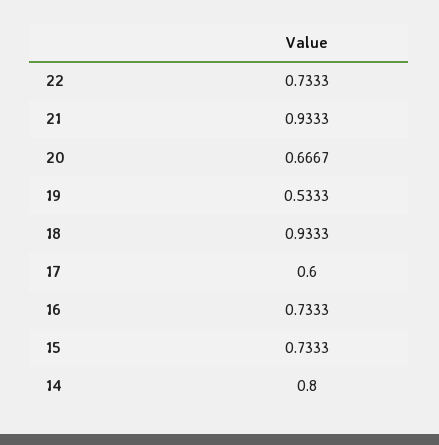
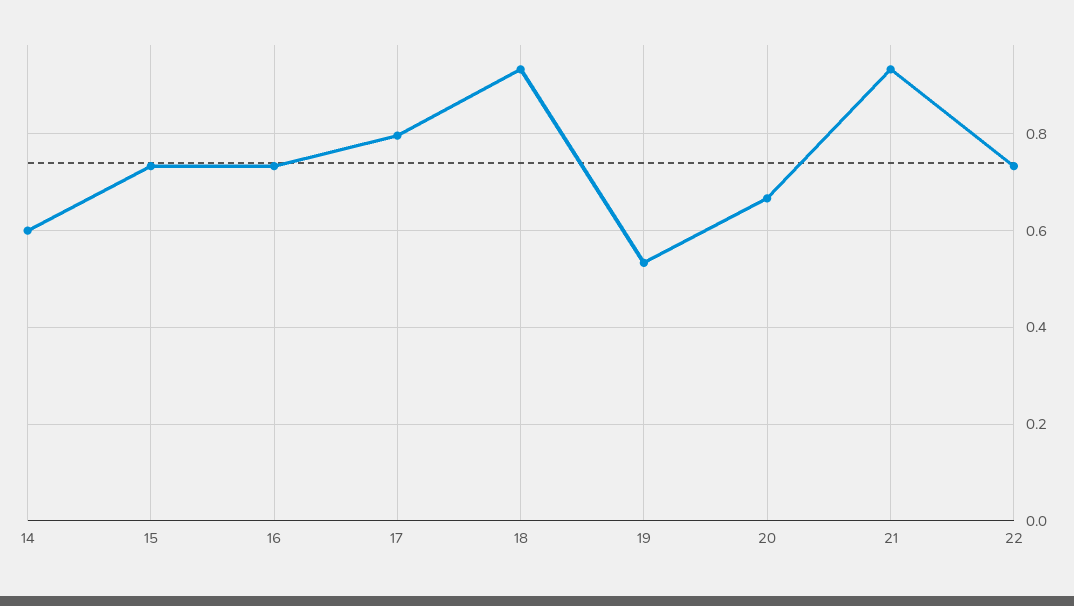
  {
    "22": 0.7333,
    "21": 0.9333,
    "20": 0.6667,
    "19": 0.5333,
    "18": 0.9333,
-   "17": 0.6,
+   "17": 0.8,
    "16": 0.7333,
    "15": 0.7333,
-   "14": 0.8
+   "14": 0.6
  }

